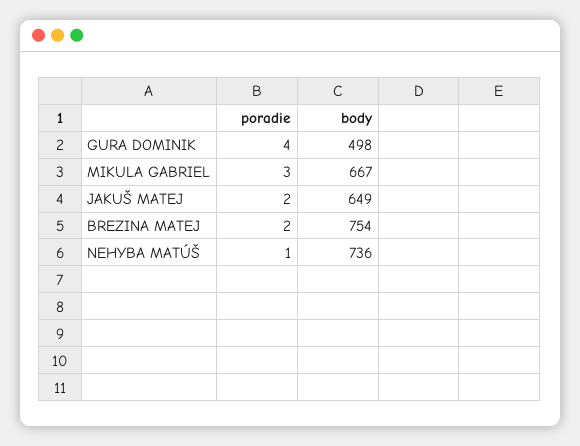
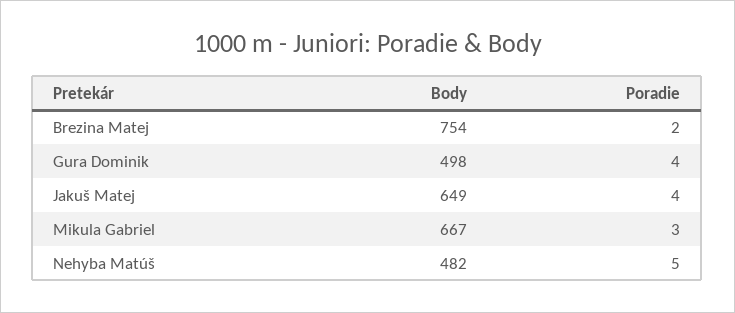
  {
    "poradie": {
      "GURA DOMINIK": 4,
      "MIKULA GABRIEL": 3,
-     "JAKUŠ MATEJ": 2,
+     "JAKUŠ MATEJ": 4,
      "BREZINA MATEJ": 2,
-     "NEHYBA MATÚŠ": 1
+     "NEHYBA MATÚŠ": 5
    },
    "body": {
      "GURA DOMINIK": 498,
      "MIKULA GABRIEL": 667,
      "JAKUŠ MATEJ": 649,
      "BREZINA MATEJ": 754,
-     "NEHYBA MATÚŠ": 736
+     "NEHYBA MATÚŠ": 482
    }
  }

